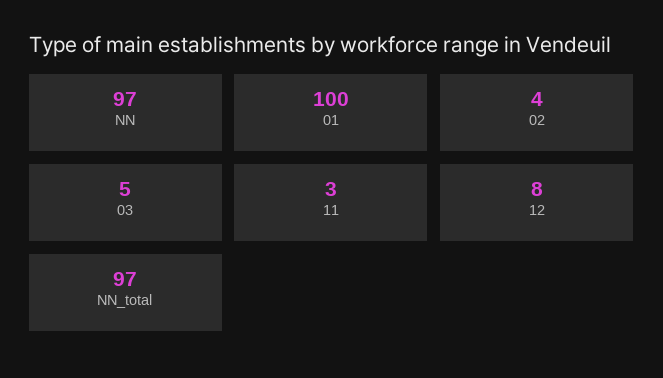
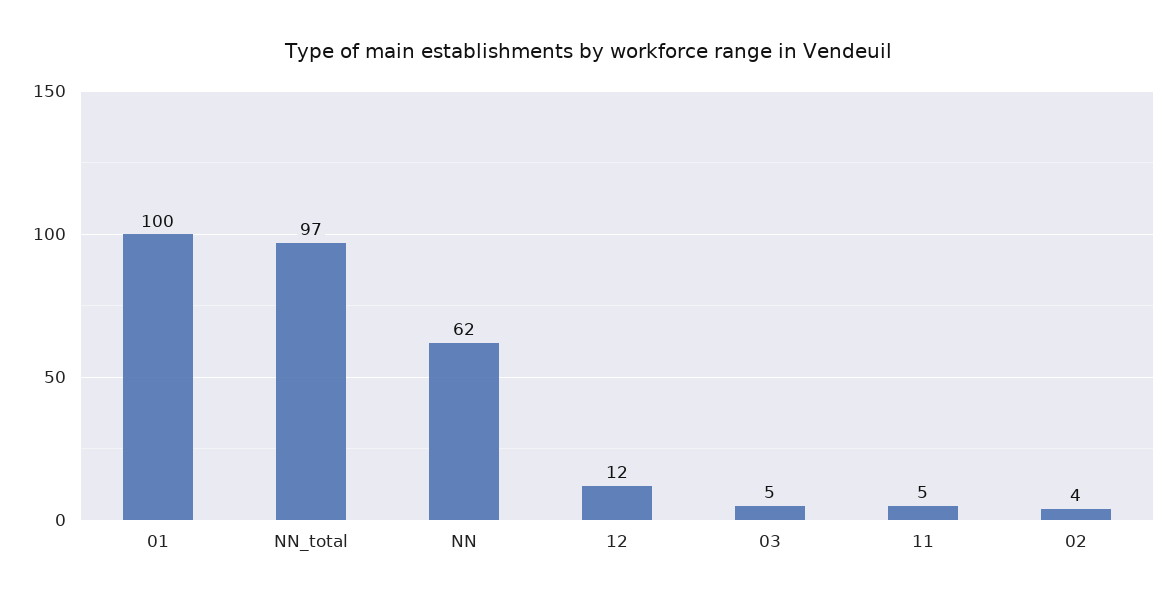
  {
-   "NN": 97,
+   "NN": 62,
    "01": 100,
    "02": 4,
    "03": 5,
-   "11": 3,
+   "11": 5,
-   "12": 8,
+   "12": 12,
    "NN_total": 97
  }

